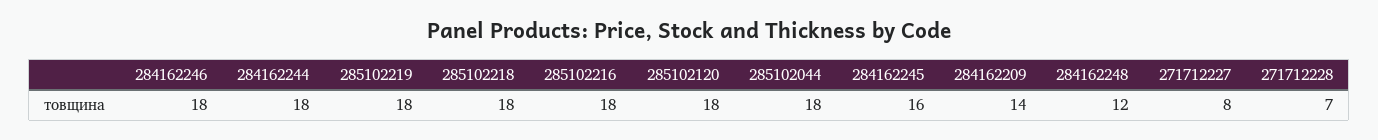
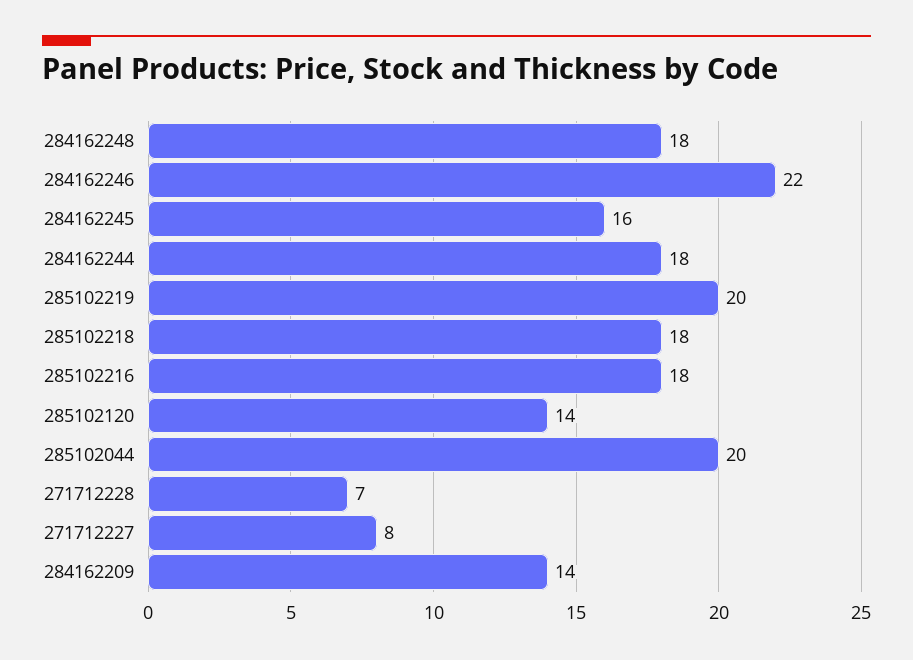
  {
-   "284162246": 18,
+   "284162246": 22,
    "284162244": 18,
-   "285102219": 18,
+   "285102219": 20,
    "285102218": 18,
    "285102216": 18,
-   "285102120": 18,
+   "285102120": 14,
-   "285102044": 18,
+   "285102044": 20,
    "284162245": 16,
    "284162209": 14,
-   "284162248": 12,
+   "284162248": 18,
    "271712227": 8,
    "271712228": 7
  }

